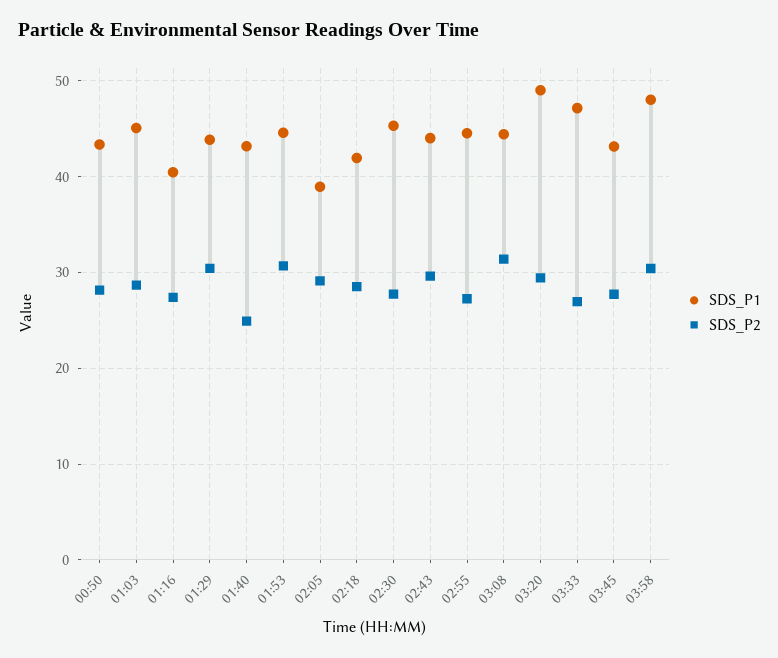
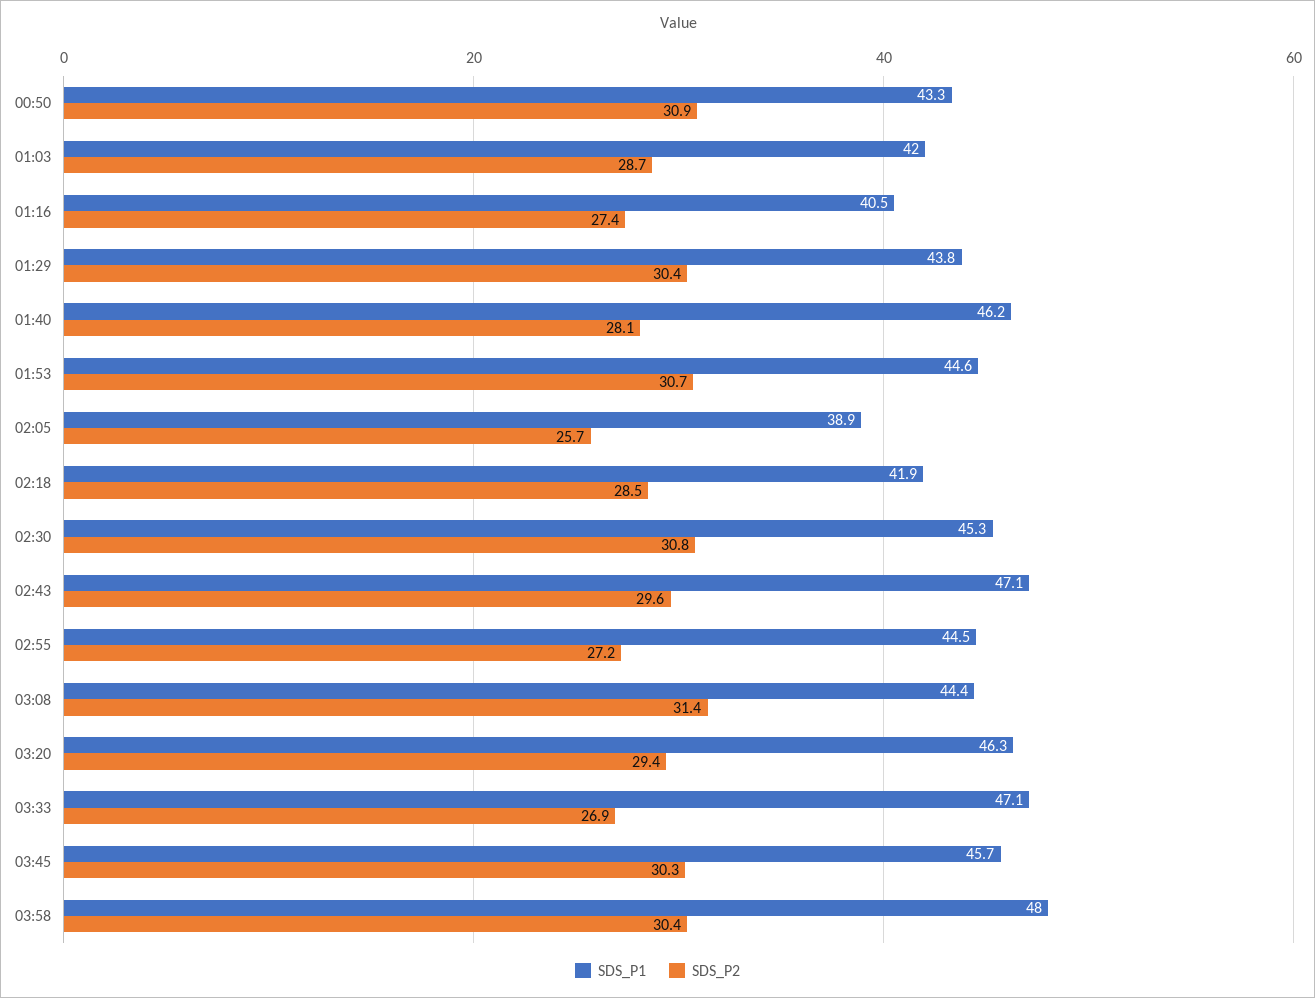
  {
    "SDS_P1": {
      "00:50": 43.3,
-     "01:03": 45,
+     "01:03": 42,
      "01:16": 40.5,
      "01:29": 43.8,
-     "01:40": 43,
+     "01:40": 46.2,
      "01:53": 44.6,
      "02:05": 38.9,
      "02:18": 41.9,
      "02:30": 45.3,
-     "02:43": 44,
+     "02:43": 47.1,
      "02:55": 44.5,
      "03:08": 44.4,
-     "03:20": 49,
+     "03:20": 46.3,
      "03:33": 47.1,
-     "03:45": 43,
+     "03:45": 45.7,
      "03:58": 48
    },
    "SDS_P2": {
-     "00:50": 28,
+     "00:50": 30.9,
      "01:03": 28.7,
      "01:16": 27.4,
      "01:29": 30.4,
-     "01:40": 25,
+     "01:40": 28.1,
      "01:53": 30.7,
-     "02:05": 29,
+     "02:05": 25.7,
      "02:18": 28.5,
-     "02:30": 28,
+     "02:30": 30.8,
      "02:43": 29.6,
      "02:55": 27.2,
      "03:08": 31.4,
      "03:20": 29.4,
      "03:33": 26.9,
-     "03:45": 28,
+     "03:45": 30.3,
      "03:58": 30.4
    }
  }

